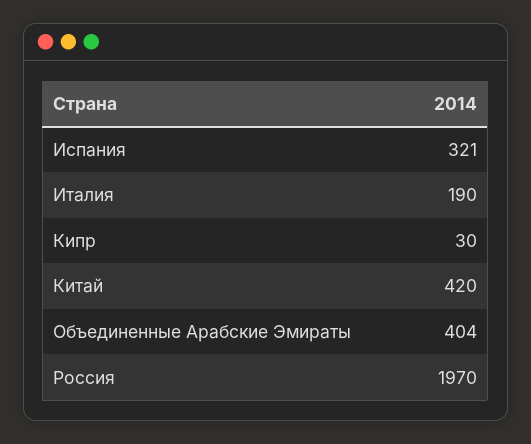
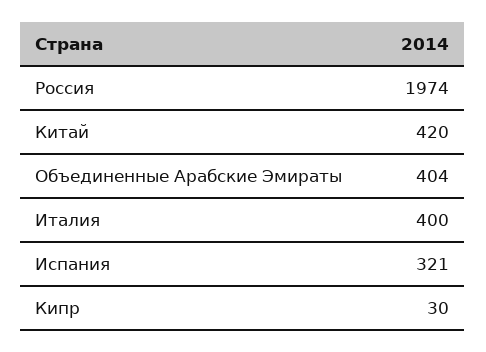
  {
    "Испания": 321,
-   "Италия": 190,
+   "Италия": 400,
    "Кипр": 30,
    "Китай": 420,
    "Объединенные Арабские Эмираты": 404,
-   "Россия": 1970
+   "Россия": 1974
  }

